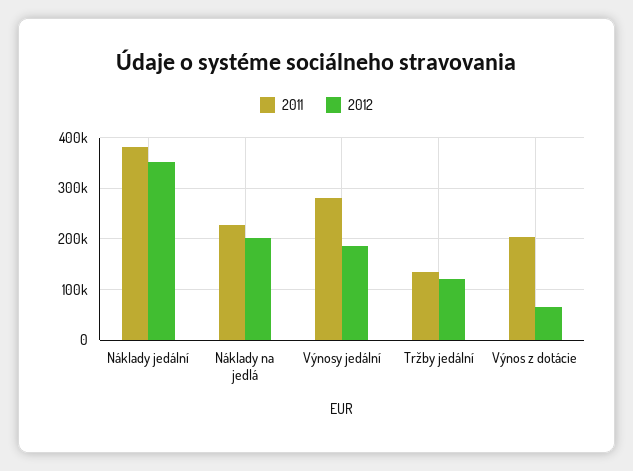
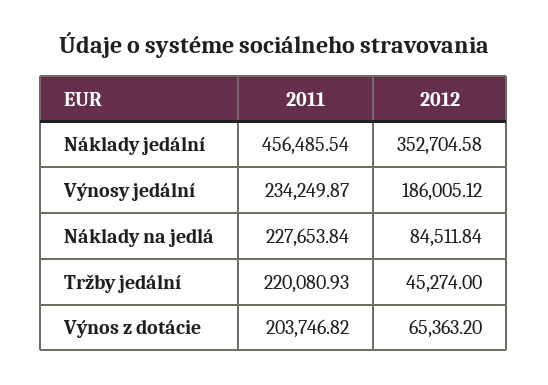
  {
    "2011": {
-     "Náklady jedální": 380000,
+     "Náklady jedální": 456485.54,
      "Náklady na jedlá": 227653.84,
-     "Výnosy jedální": 280000,
+     "Výnosy jedální": 234249.87,
-     "Tržby jedální": 140000,
+     "Tržby jedální": 220080.93,
      "Výnos z dotácie": 203746.82
    },
    "2012": {
      "Náklady jedální": 352704.58,
-     "Náklady na jedlá": 200000,
+     "Náklady na jedlá": 84511.84,
      "Výnosy jedální": 186005.12,
-     "Tržby jedální": 120000,
+     "Tržby jedální": 45274,
      "Výnos z dotácie": 65363.2
    }
  }

